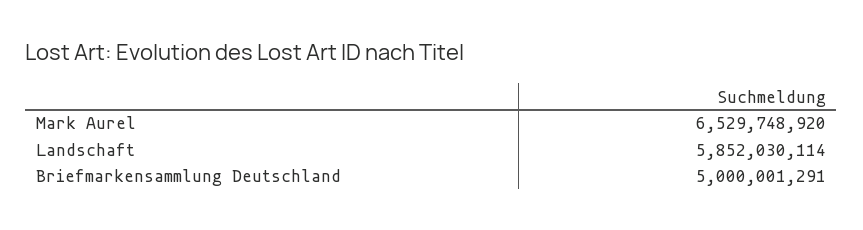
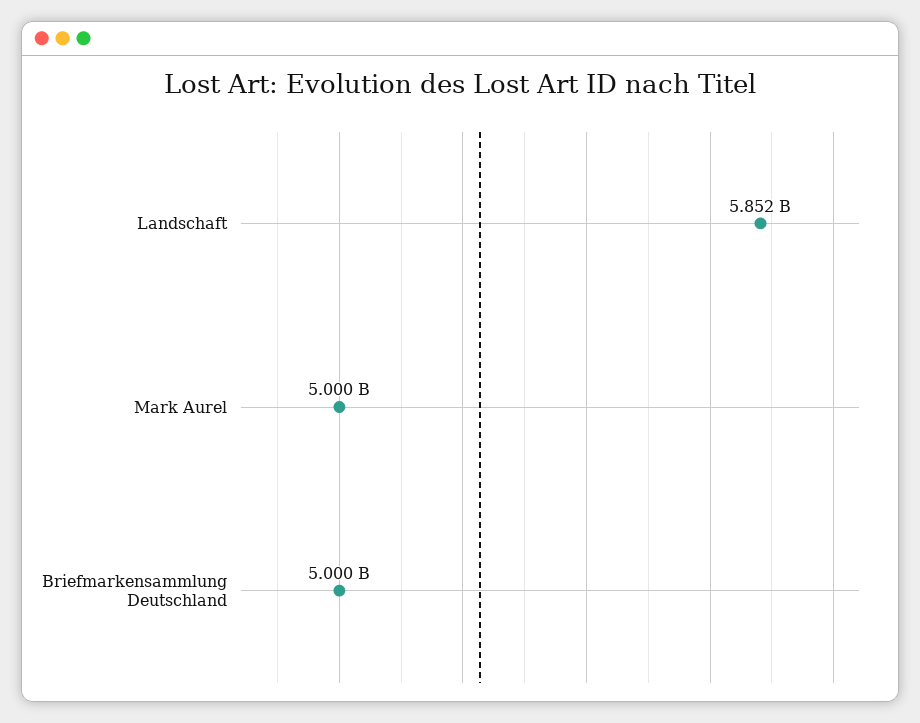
  {
-   "Mark Aurel": 6529748920,
+   "Mark Aurel": 5000000000,
    "Landschaft": 5852030114,
    "Briefmarkensammlung Deutschland": 5000001291
  }

